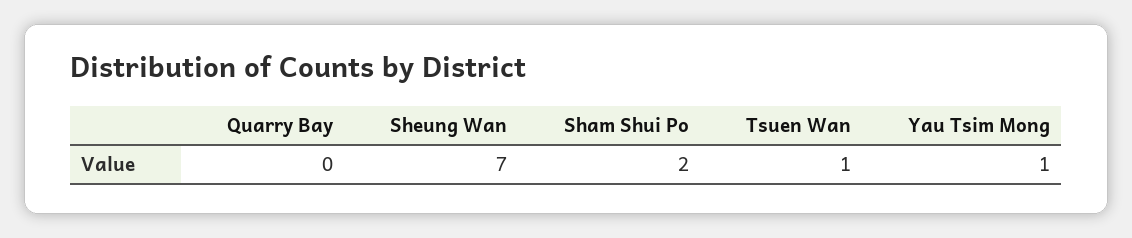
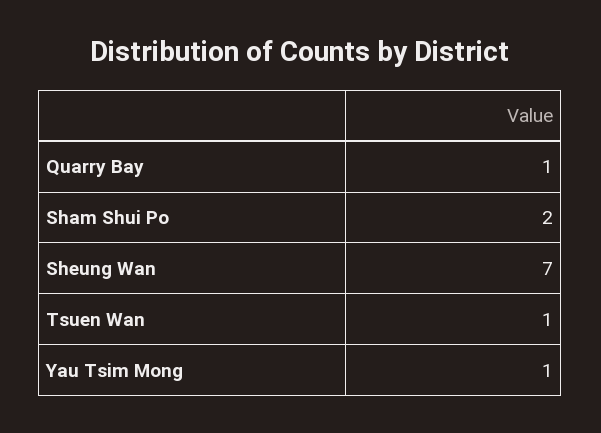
  {
-   "Quarry Bay": 0,
+   "Quarry Bay": 1,
    "Sheung Wan": 7,
    "Sham Shui Po": 2,
    "Tsuen Wan": 1,
    "Yau Tsim Mong": 1
  }

